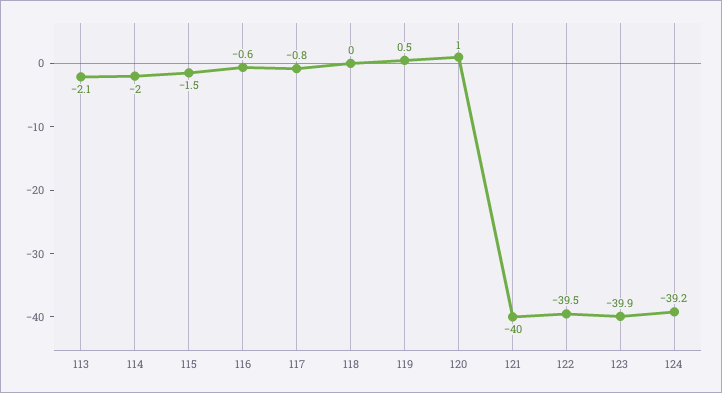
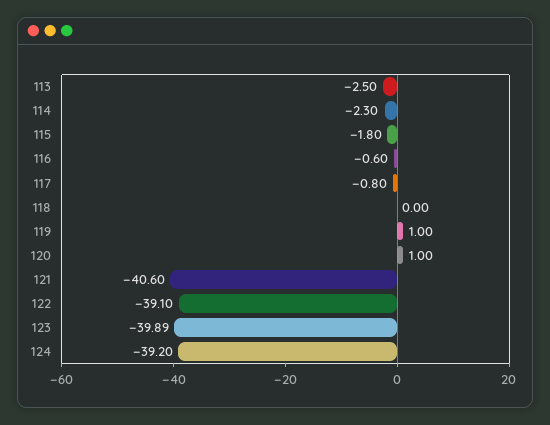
  {
-   "113": -2.1,
+   "113": -2.5,
-   "114": -2,
+   "114": -2.3,
-   "115": -1.5,
+   "115": -1.8,
    "116": -0.6,
    "117": -0.8,
    "118": 0,
-   "119": 0.5,
+   "119": 1,
    "120": 1,
-   "121": -40,
+   "121": -40.6,
-   "122": -39.5,
+   "122": -39.1,
    "123": -39.89,
    "124": -39.2
  }

